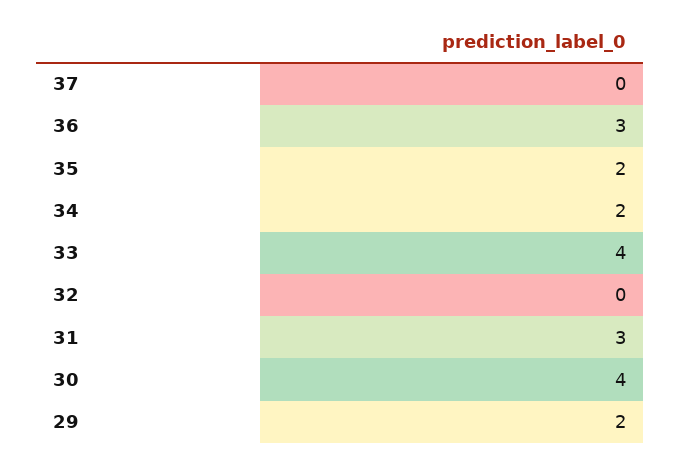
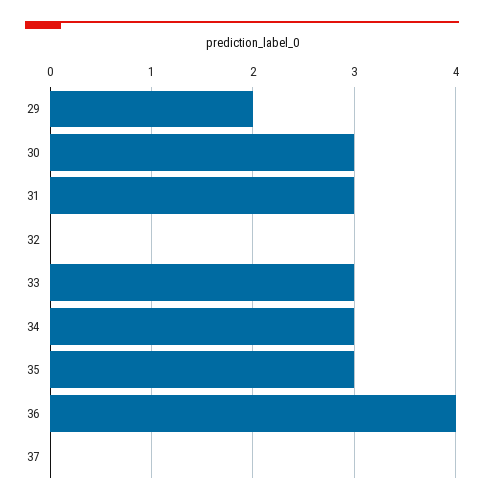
  {
    "37": 0,
-   "36": 3,
+   "36": 4,
-   "35": 2,
+   "35": 3,
-   "34": 2,
+   "34": 3,
-   "33": 4,
+   "33": 3,
    "32": 0,
    "31": 3,
-   "30": 4,
+   "30": 3,
    "29": 2
  }

